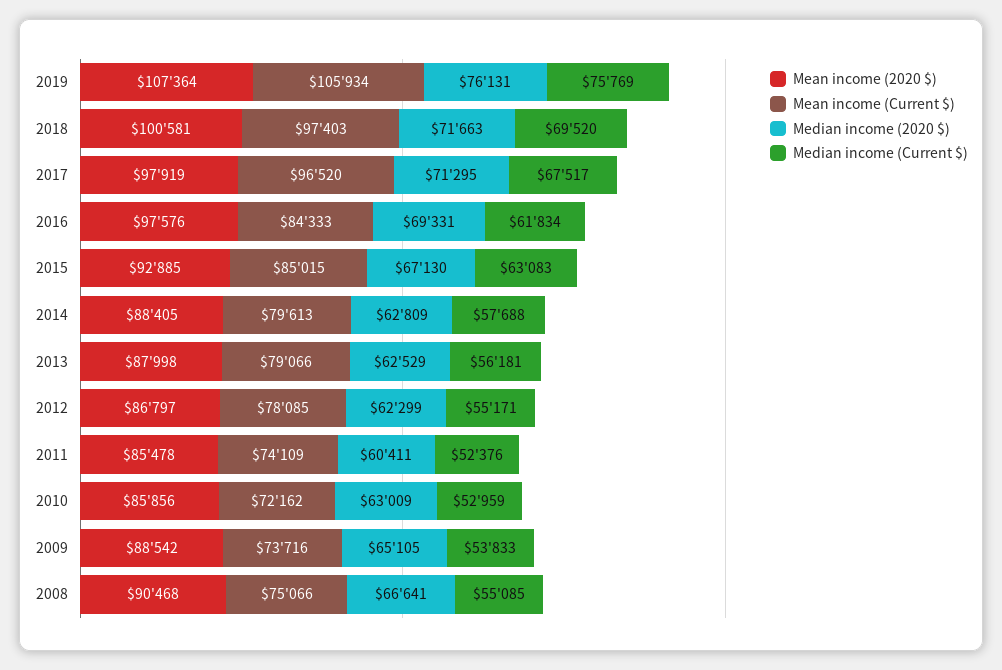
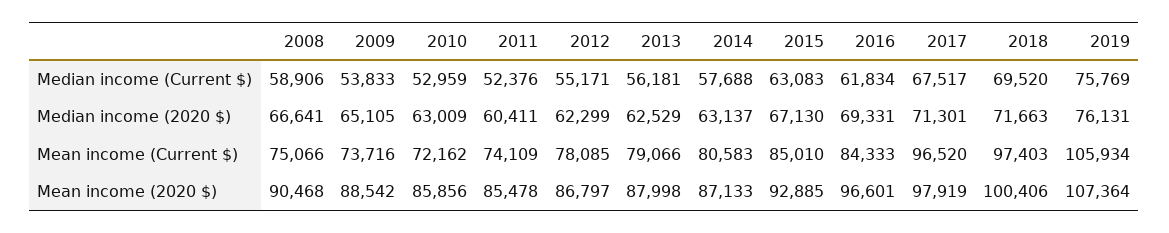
  {
    "Mean income (2020 $)": {
      "2019": 107364,
-     "2018": 100581,
+     "2018": 100406,
      "2017": 97919,
-     "2016": 97576,
+     "2016": 96601,
      "2015": 92885,
-     "2014": 88405,
+     "2014": 87133,
      "2013": 87998,
      "2012": 86797,
      "2011": 85478,
      "2010": 85856,
      "2009": 88542,
      "2008": 90468
    },
    "Mean income (Current $)": {
      "2019": 105934,
      "2018": 97403,
      "2017": 96520,
      "2016": 84333,
-     "2015": 85015,
+     "2015": 85010,
-     "2014": 79613,
+     "2014": 80583,
      "2013": 79066,
      "2012": 78085,
      "2011": 74109,
      "2010": 72162,
      "2009": 73716,
      "2008": 75066
    },
    "Median income (2020 $)": {
      "2019": 76131,
      "2018": 71663,
-     "2017": 71295,
+     "2017": 71301,
      "2016": 69331,
      "2015": 67130,
-     "2014": 62809,
+     "2014": 63137,
      "2013": 62529,
      "2012": 62299,
      "2011": 60411,
      "2010": 63009,
      "2009": 65105,
      "2008": 66641
    },
    "Median income (Current $)": {
      "2019": 75769,
      "2018": 69520,
      "2017": 67517,
      "2016": 61834,
      "2015": 63083,
      "2014": 57688,
      "2013": 56181,
      "2012": 55171,
      "2011": 52376,
      "2010": 52959,
      "2009": 53833,
-     "2008": 55085
+     "2008": 58906
    }
  }

